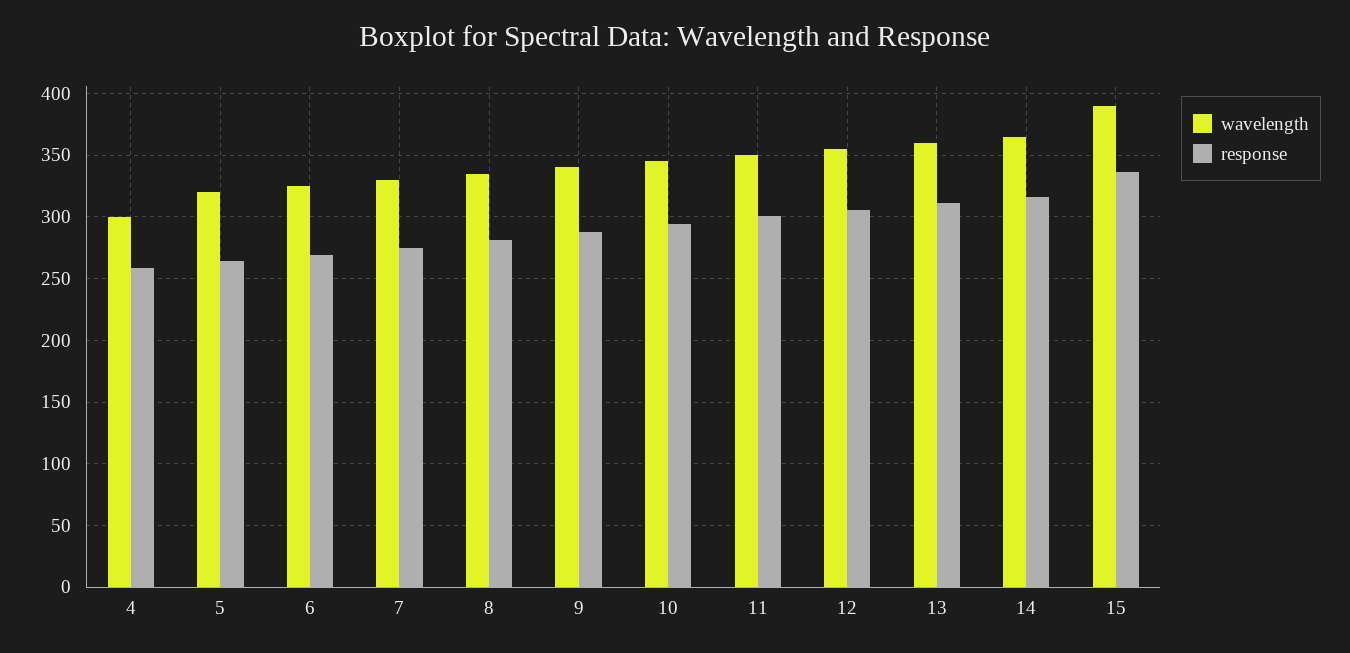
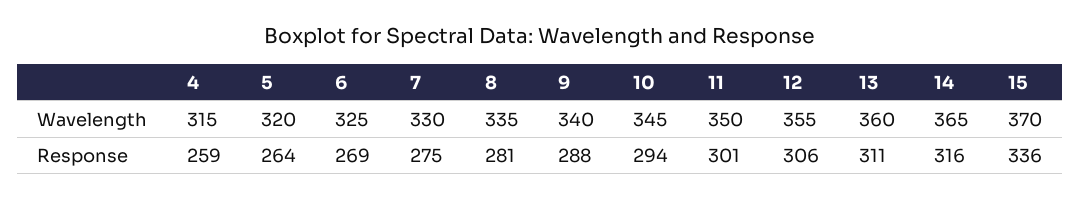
  {
    "wavelength": {
-     "4": 300,
+     "4": 315,
      "5": 320,
      "6": 325,
      "7": 330,
      "8": 335,
      "9": 340,
      "10": 345,
      "11": 350,
      "12": 355,
      "13": 360,
      "14": 365,
-     "15": 390
+     "15": 370
    },
    "response": {
      "4": 259,
      "5": 264,
      "6": 269,
      "7": 275,
      "8": 281,
      "9": 288,
      "10": 294,
      "11": 301,
      "12": 306,
      "13": 311,
      "14": 316,
      "15": 336
    }
  }

